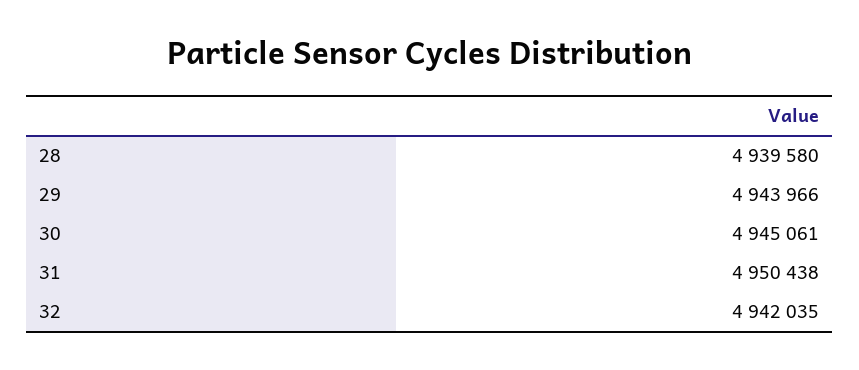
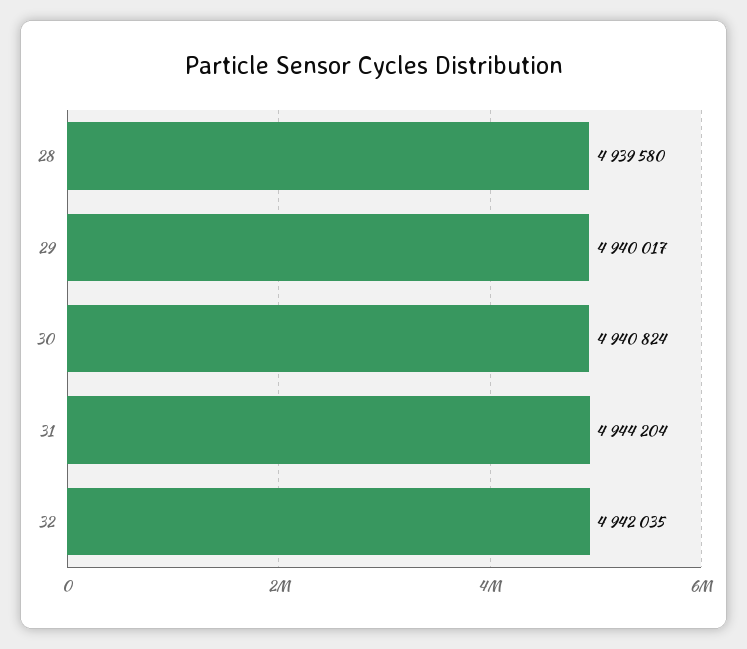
  {
    "28": 4939580,
-   "29": 4943966,
+   "29": 4940017,
-   "30": 4945061,
+   "30": 4940824,
-   "31": 4950438,
+   "31": 4944204,
    "32": 4942035
  }

